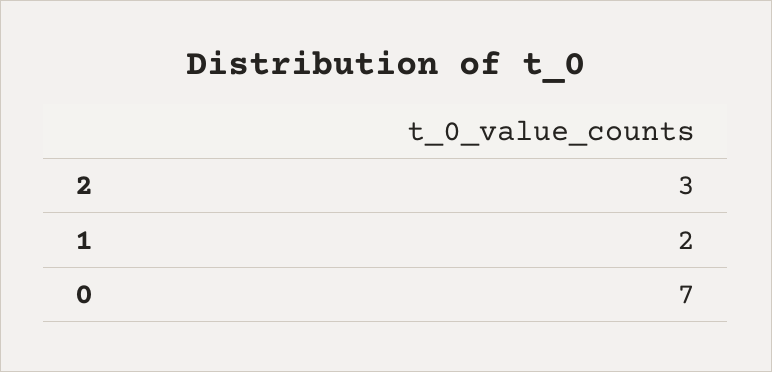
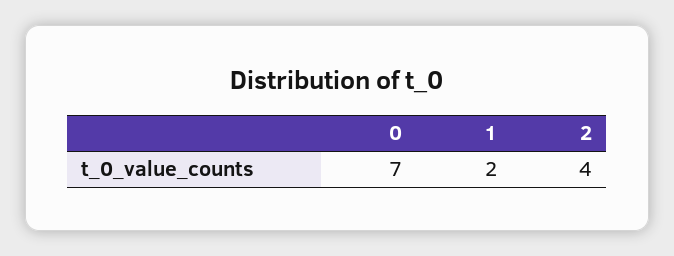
  {
-   "2": 3,
+   "2": 4,
    "1": 2,
    "0": 7
  }

